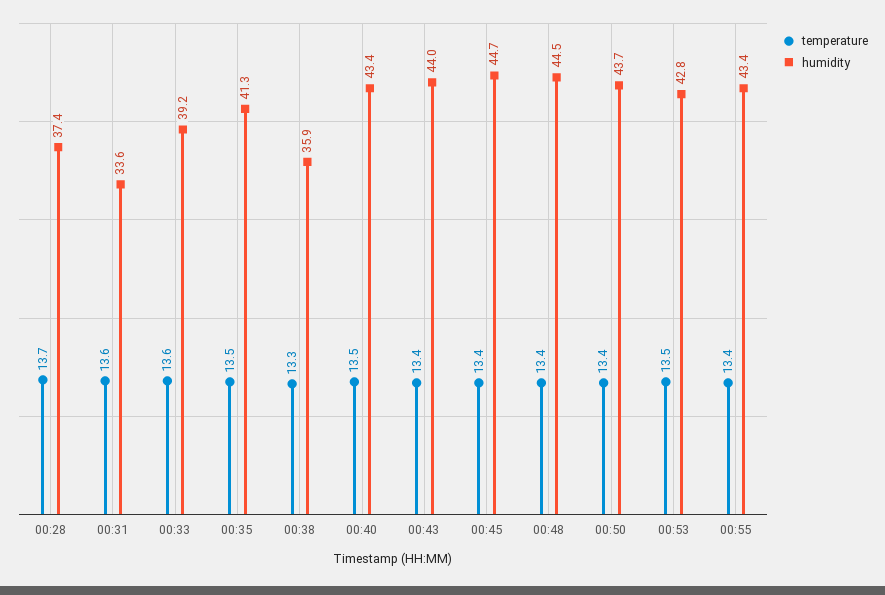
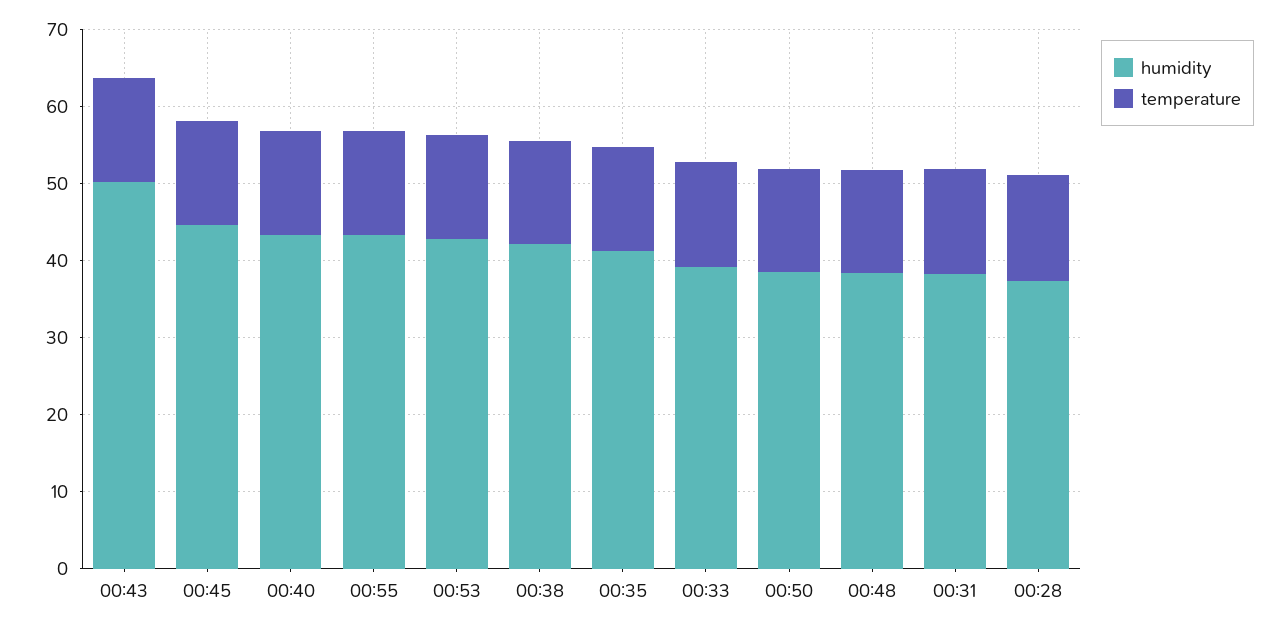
  {
    "temperature": {
      "00:28": 13.7,
      "00:31": 13.6,
      "00:33": 13.6,
      "00:35": 13.5,
      "00:38": 13.3,
      "00:40": 13.5,
      "00:43": 13.4,
      "00:45": 13.4,
      "00:48": 13.4,
      "00:50": 13.4,
      "00:53": 13.5,
      "00:55": 13.4
    },
    "humidity": {
      "00:28": 37.4,
-     "00:31": 33.6,
+     "00:31": 38,
      "00:33": 39.2,
      "00:35": 41.3,
-     "00:38": 35.9,
+     "00:38": 42,
      "00:40": 43.4,
-     "00:43": 44,
+     "00:43": 50,
      "00:45": 44.7,
-     "00:48": 44.5,
+     "00:48": 38,
-     "00:50": 43.7,
+     "00:50": 38,
      "00:53": 42.8,
      "00:55": 43.4
    }
  }

